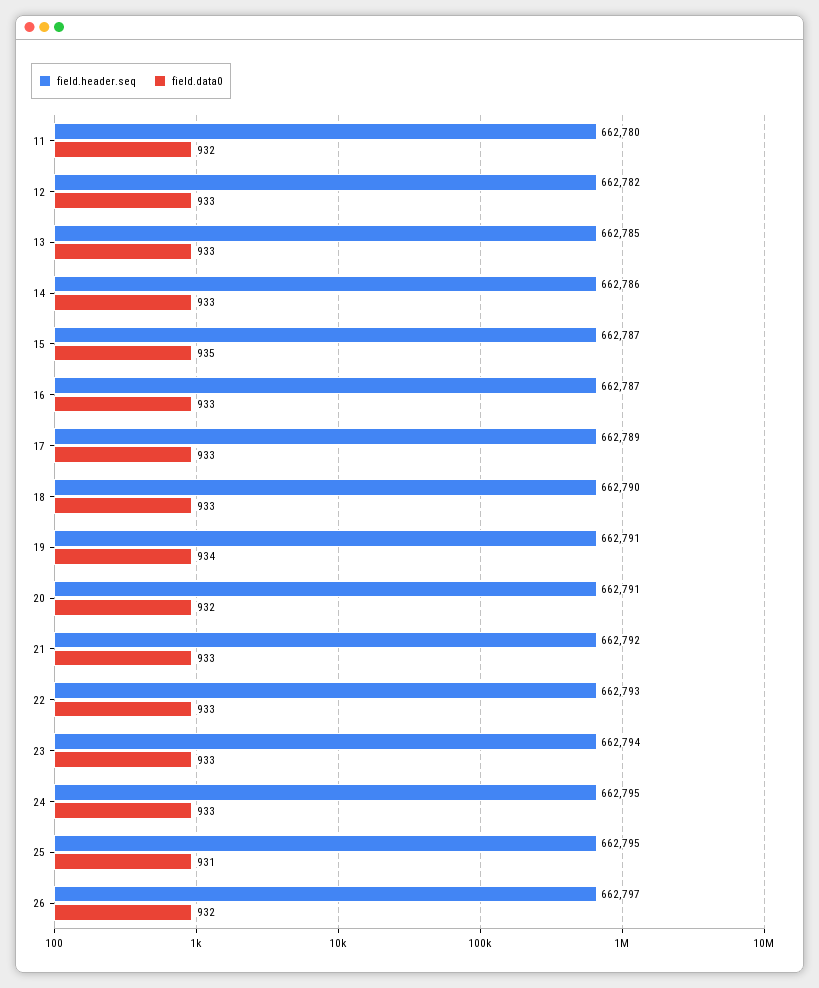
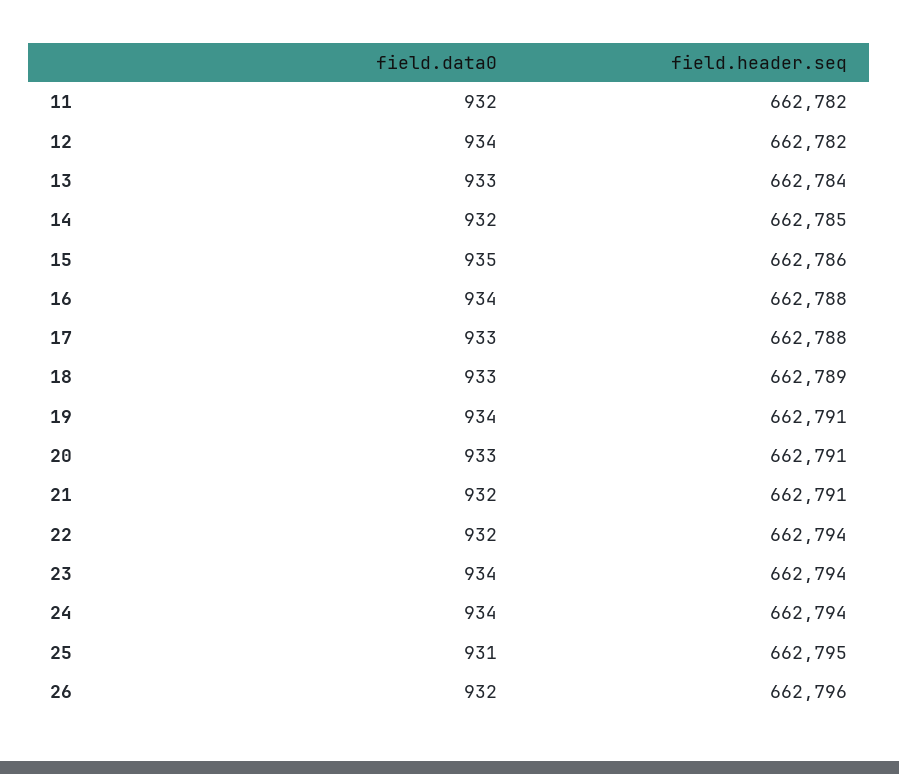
  {
    "field.header.seq": {
-     "11": 662780,
+     "11": 662782,
      "12": 662782,
-     "13": 662785,
+     "13": 662784,
-     "14": 662786,
+     "14": 662785,
-     "15": 662787,
+     "15": 662786,
-     "16": 662787,
+     "16": 662788,
-     "17": 662789,
+     "17": 662788,
-     "18": 662790,
+     "18": 662789,
      "19": 662791,
      "20": 662791,
-     "21": 662792,
+     "21": 662791,
-     "22": 662793,
+     "22": 662794,
      "23": 662794,
-     "24": 662795,
+     "24": 662794,
      "25": 662795,
-     "26": 662797
+     "26": 662796
    },
    "field.data0": {
      "11": 932,
-     "12": 933,
+     "12": 934,
      "13": 933,
-     "14": 933,
+     "14": 932,
      "15": 935,
-     "16": 933,
+     "16": 934,
      "17": 933,
      "18": 933,
      "19": 934,
-     "20": 932,
+     "20": 933,
-     "21": 933,
+     "21": 932,
-     "22": 933,
+     "22": 932,
-     "23": 933,
+     "23": 934,
-     "24": 933,
+     "24": 934,
      "25": 931,
      "26": 932
    }
  }

